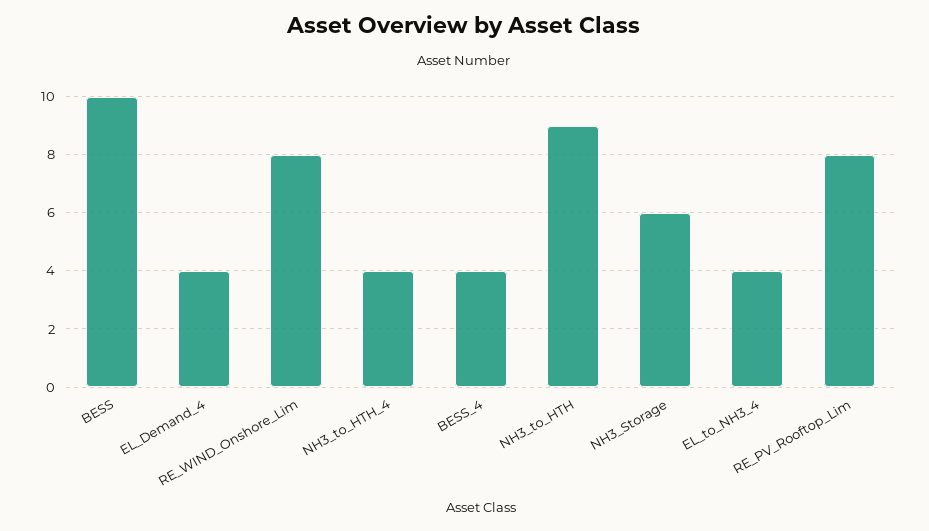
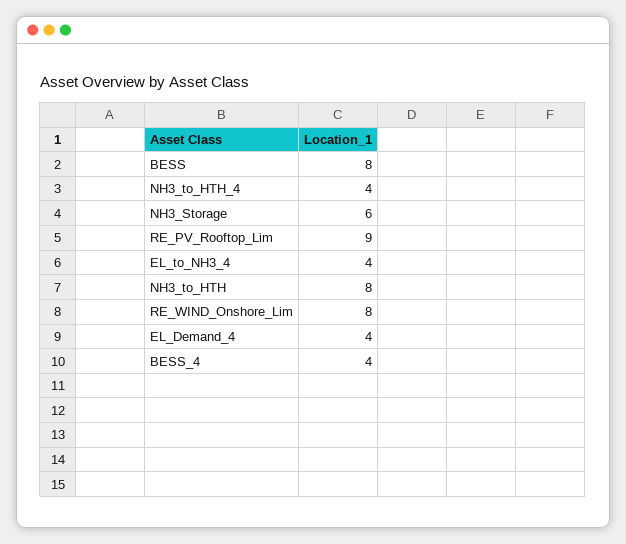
  {
-   "BESS": 10,
+   "BESS": 8,
    "EL_Demand_4": 4,
    "RE_WIND_Onshore_Lim": 8,
    "NH3_to_HTH_4": 4,
    "BESS_4": 4,
-   "NH3_to_HTH": 9,
+   "NH3_to_HTH": 8,
    "NH3_Storage": 6,
    "EL_to_NH3_4": 4,
-   "RE_PV_Rooftop_Lim": 8
+   "RE_PV_Rooftop_Lim": 9
  }

